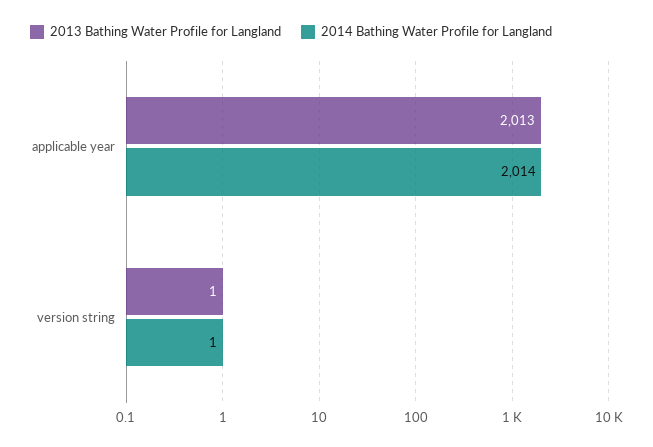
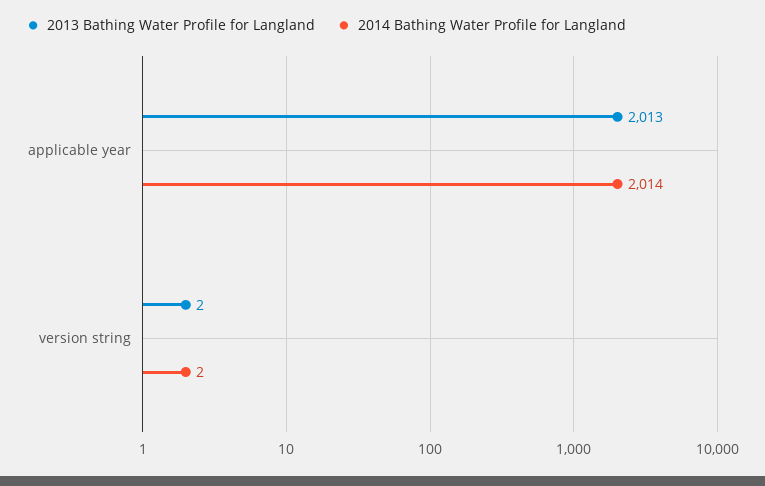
  {
    "2013 Bathing Water Profile for Langland": {
      "applicable year": 2013,
-     "version string": 1
+     "version string": 2
    },
    "2014 Bathing Water Profile for Langland": {
      "applicable year": 2014,
-     "version string": 1
+     "version string": 2
    }
  }

